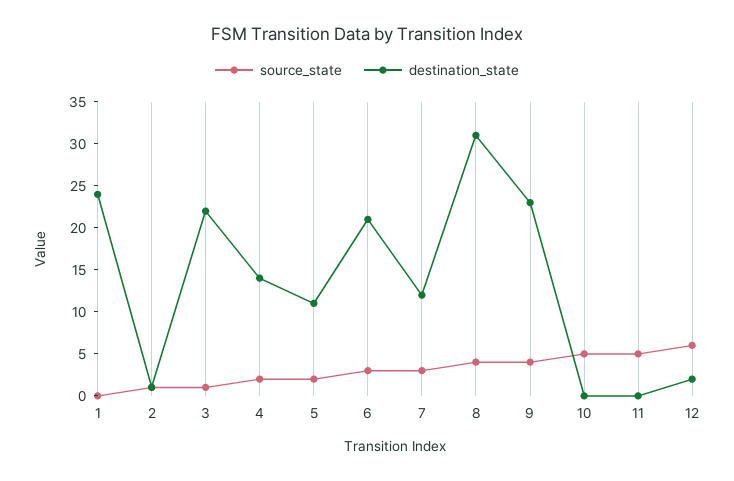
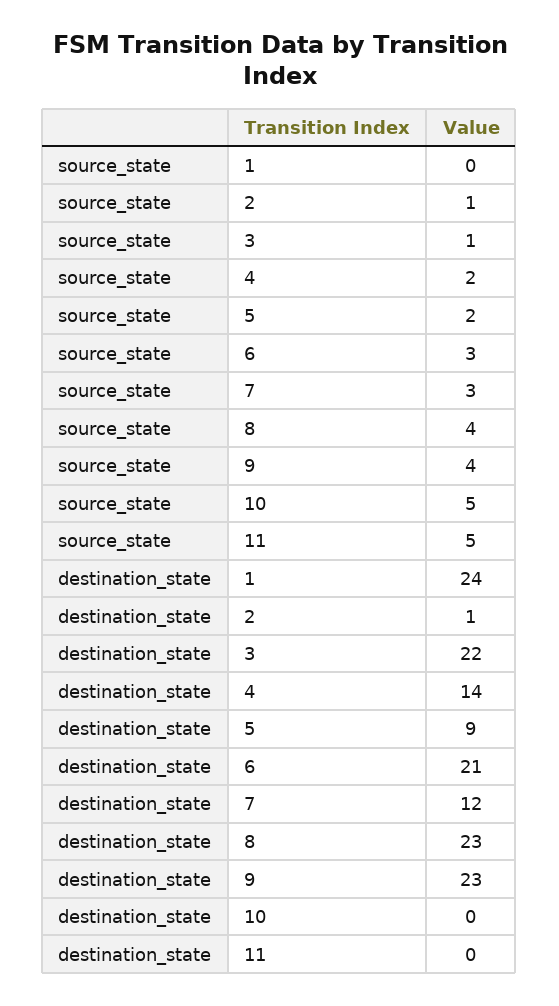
  {
    "source_state": {
      "1": 0,
      "2": 1,
      "3": 1,
      "4": 2,
      "5": 2,
      "6": 3,
      "7": 3,
      "8": 4,
      "9": 4,
      "10": 5,
-     "11": 5,
+     "11": 5
-     "12": 6
    },
    "destination_state": {
      "1": 24,
      "2": 1,
      "3": 22,
      "4": 14,
-     "5": 11,
+     "5": 9,
      "6": 21,
      "7": 12,
-     "8": 31,
+     "8": 23,
      "9": 23,
      "10": 0,
-     "11": 0,
+     "11": 0
-     "12": 2
    }
  }

